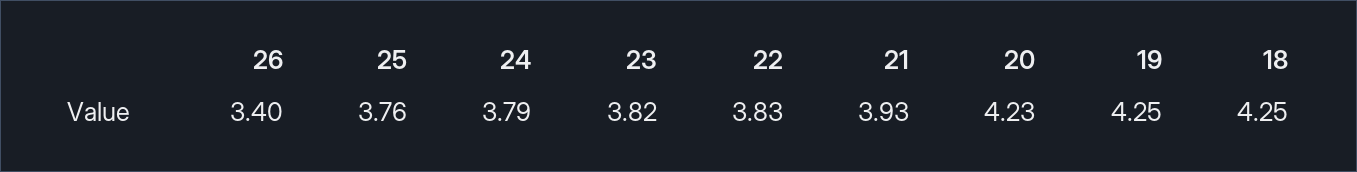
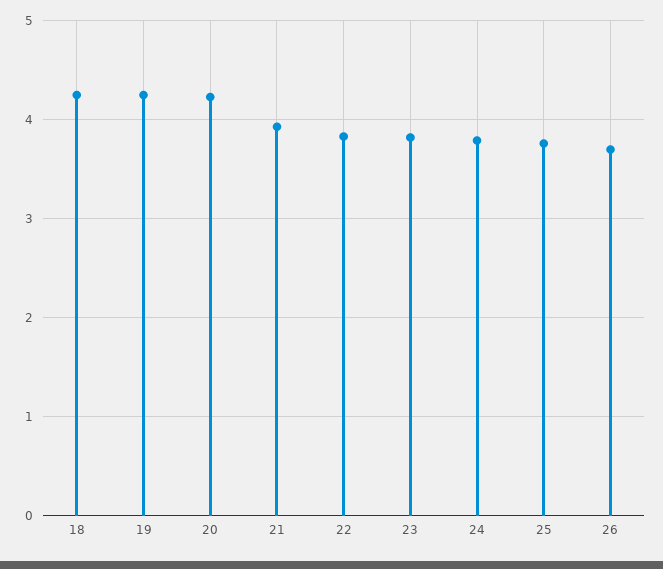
  {
-   "26": 3.4,
+   "26": 3.7,
    "25": 3.76,
    "24": 3.79,
    "23": 3.82,
    "22": 3.83,
    "21": 3.93,
    "20": 4.23,
    "19": 4.25,
    "18": 4.25
  }

